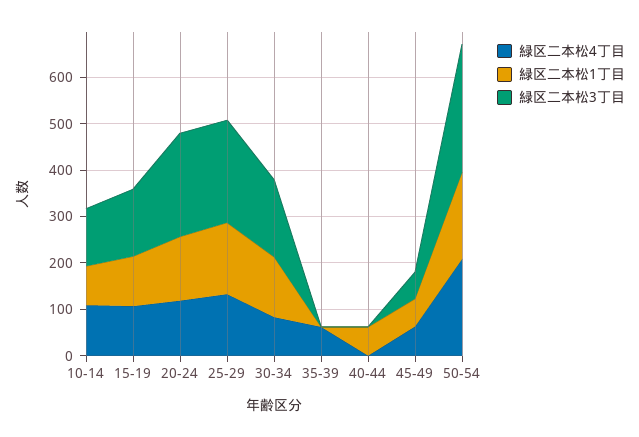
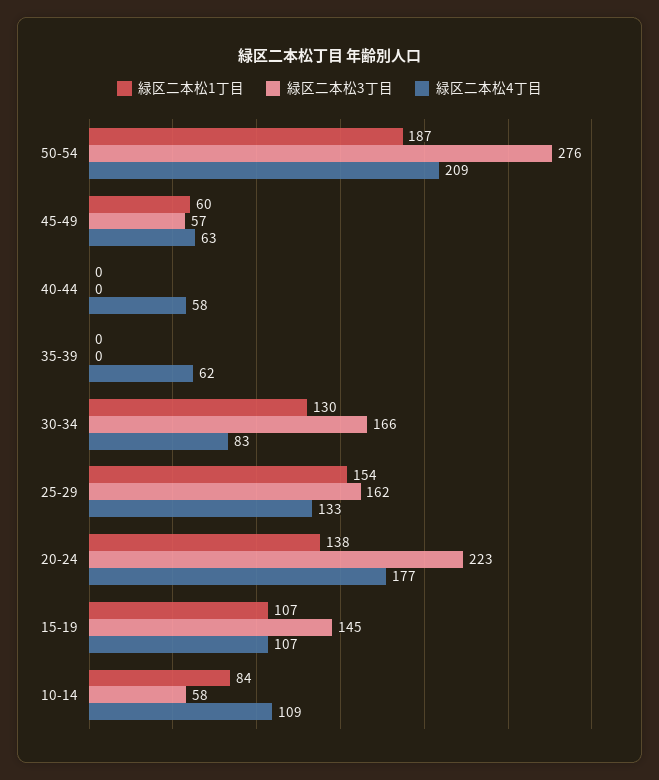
  {
    "緑区二本松4丁目": {
      "10-14": 109,
      "15-19": 107,
-     "20-24": 120,
+     "20-24": 177,
      "25-29": 133,
      "30-34": 83,
      "35-39": 62,
-     "40-44": 0,
+     "40-44": 58,
      "45-49": 63,
      "50-54": 209
    },
    "緑区二本松1丁目": {
      "10-14": 84,
      "15-19": 107,
      "20-24": 138,
      "25-29": 154,
      "30-34": 130,
      "35-39": 0,
-     "40-44": 60,
+     "40-44": 0,
      "45-49": 60,
      "50-54": 187
    },
    "緑区二本松3丁目": {
-     "10-14": 120,
+     "10-14": 58,
      "15-19": 145,
      "20-24": 223,
-     "25-29": 220,
+     "25-29": 162,
      "30-34": 166,
      "35-39": 0,
      "40-44": 0,
      "45-49": 57,
      "50-54": 276
    }
  }

